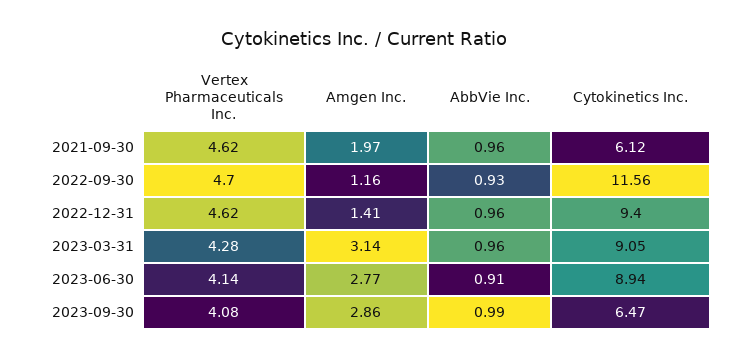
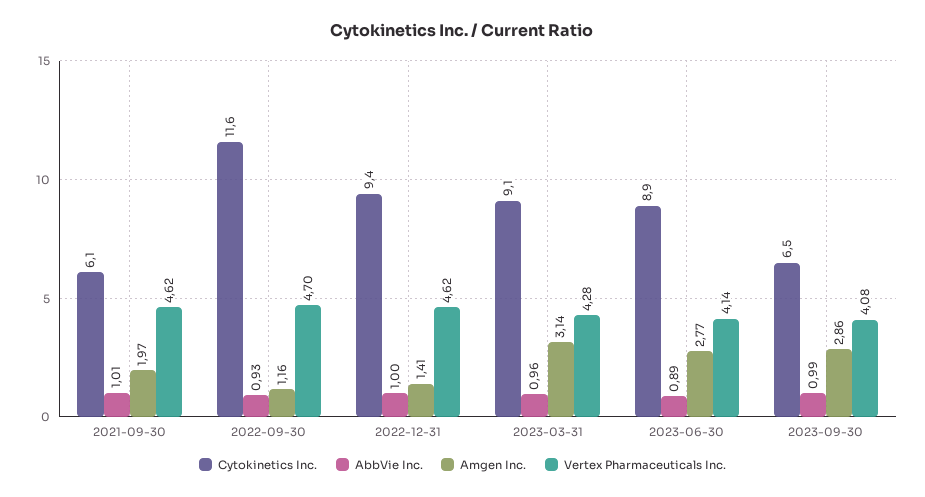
  {
    "Vertex Pharmaceuticals Inc.": {
      "2021-09-30": 4.62,
      "2022-09-30": 4.7,
      "2022-12-31": 4.62,
      "2023-03-31": 4.28,
      "2023-06-30": 4.14,
      "2023-09-30": 4.08
    },
    "Amgen Inc.": {
      "2021-09-30": 1.97,
      "2022-09-30": 1.16,
      "2022-12-31": 1.41,
      "2023-03-31": 3.14,
      "2023-06-30": 2.77,
      "2023-09-30": 2.86
    },
    "AbbVie Inc.": {
-     "2021-09-30": 0.96,
+     "2021-09-30": 1.01,
      "2022-09-30": 0.93,
-     "2022-12-31": 0.96,
+     "2022-12-31": 1,
      "2023-03-31": 0.96,
-     "2023-06-30": 0.91,
+     "2023-06-30": 0.89,
      "2023-09-30": 0.99
    },
    "Cytokinetics Inc.": {
      "2021-09-30": 6.12,
      "2022-09-30": 11.56,
      "2022-12-31": 9.4,
      "2023-03-31": 9.05,
      "2023-06-30": 8.94,
      "2023-09-30": 6.47
    }
  }

